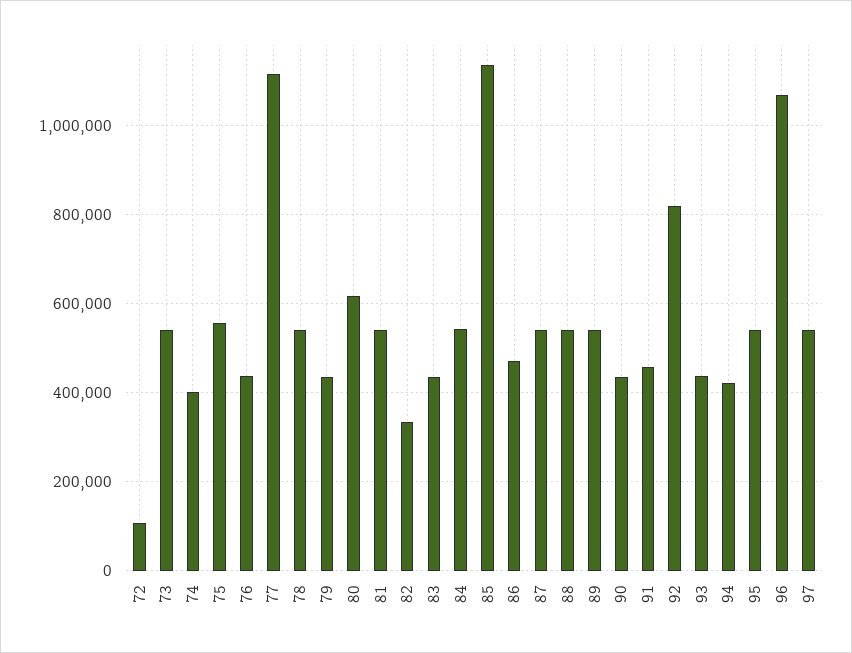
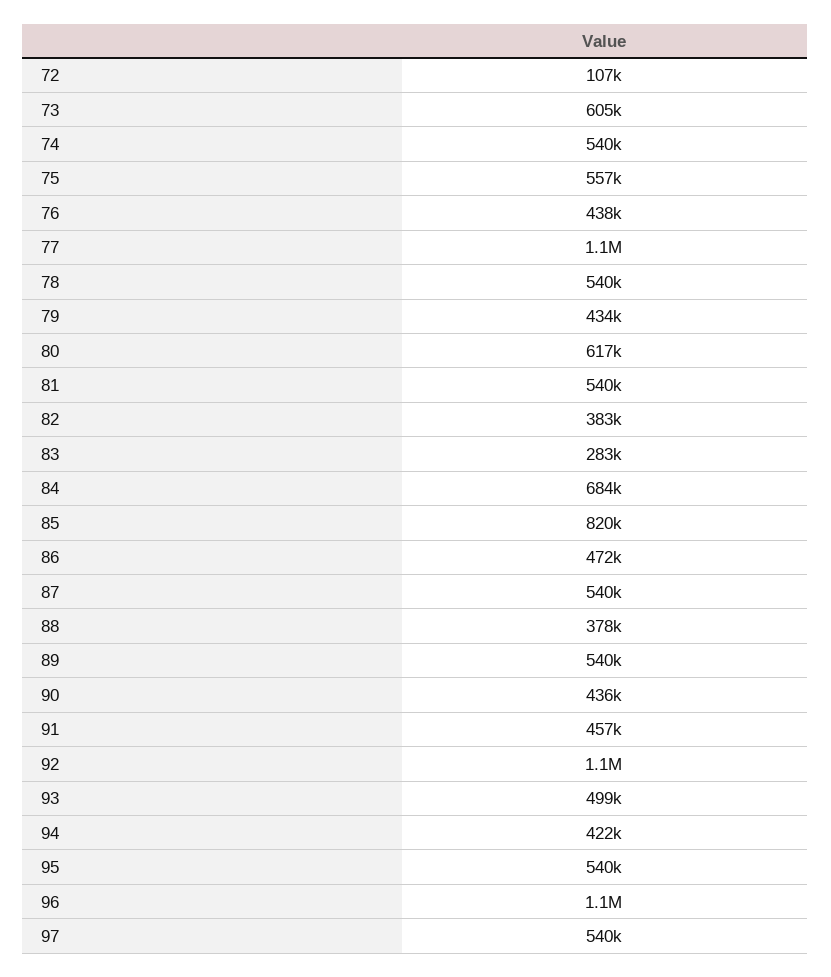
  {
    "72": 107000,
-   "73": 540000,
+   "73": 605000,
-   "74": 400000,
+   "74": 540000,
    "75": 557000,
    "76": 438000,
    "77": 1100000,
    "78": 540000,
    "79": 434000,
    "80": 617000,
    "81": 540000,
-   "82": 340000,
+   "82": 383000,
-   "83": 440000,
+   "83": 283000,
-   "84": 540000,
+   "84": 684000,
-   "85": 1140000,
+   "85": 820000,
    "86": 472000,
    "87": 540000,
-   "88": 540000,
+   "88": 378000,
    "89": 540000,
    "90": 436000,
    "91": 457000,
-   "92": 820000,
+   "92": 1100000,
-   "93": 440000,
+   "93": 499000,
    "94": 422000,
    "95": 540000,
    "96": 1100000,
    "97": 540000
  }

